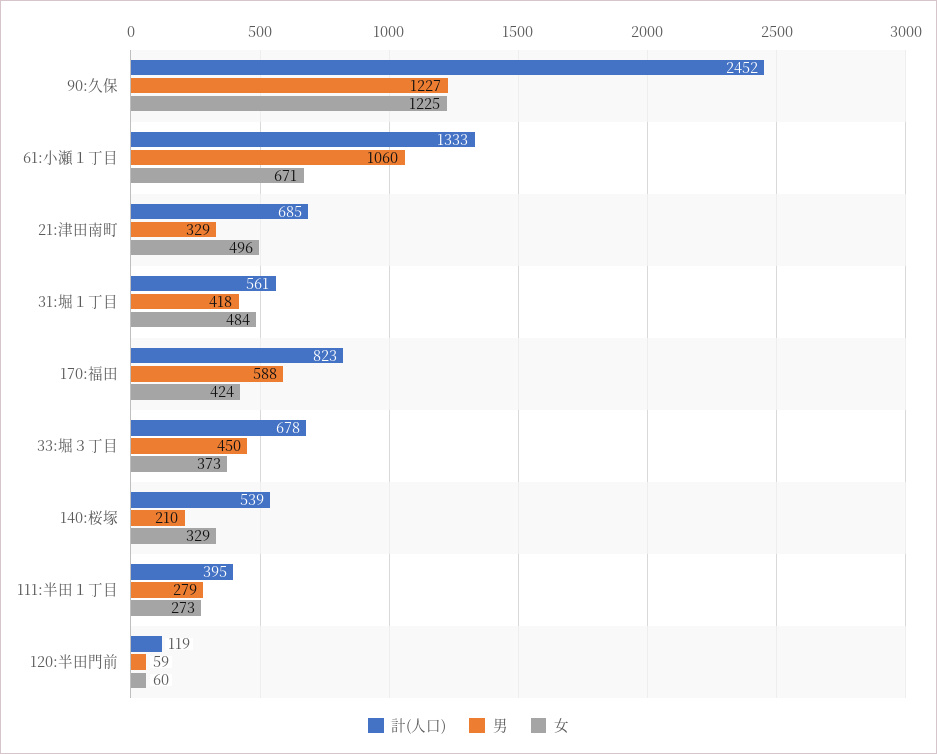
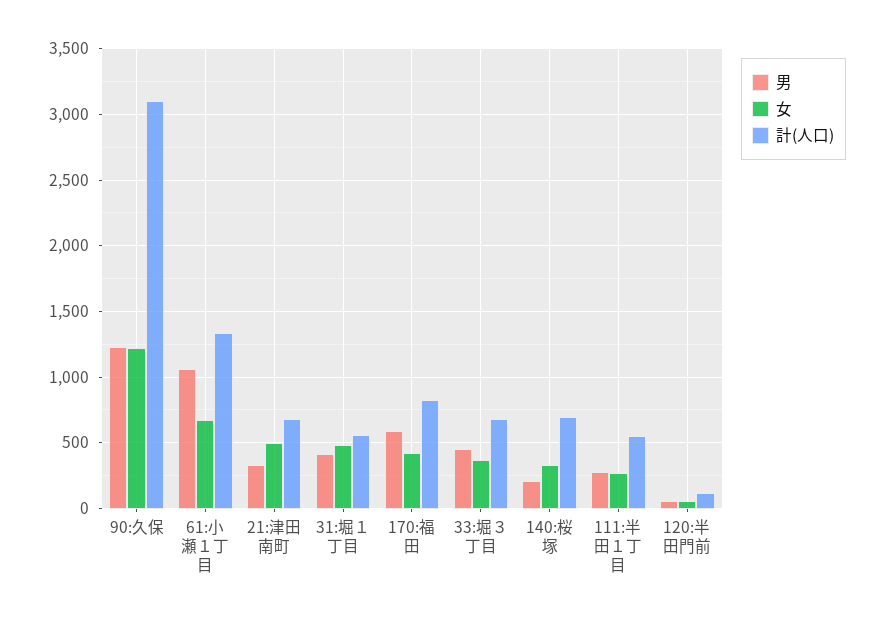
  {
    "計(人口)": {
-     "90:久保": 2452,
+     "90:久保": 3100,
      "61:小瀬１丁目": 1333,
      "21:津田南町": 685,
      "31:堀１丁目": 561,
      "170:福田": 823,
      "33:堀３丁目": 678,
-     "140:桜塚": 539,
+     "140:桜塚": 700,
-     "111:半田１丁目": 395,
+     "111:半田１丁目": 550,
      "120:半田門前": 119
    },
    "男": {
      "90:久保": 1227,
      "61:小瀬１丁目": 1060,
      "21:津田南町": 329,
      "31:堀１丁目": 418,
      "170:福田": 588,
      "33:堀３丁目": 450,
      "140:桜塚": 210,
      "111:半田１丁目": 279,
      "120:半田門前": 59
    },
    "女": {
      "90:久保": 1225,
      "61:小瀬１丁目": 671,
      "21:津田南町": 496,
      "31:堀１丁目": 484,
      "170:福田": 424,
      "33:堀３丁目": 373,
      "140:桜塚": 329,
      "111:半田１丁目": 273,
      "120:半田門前": 60
    }
  }

